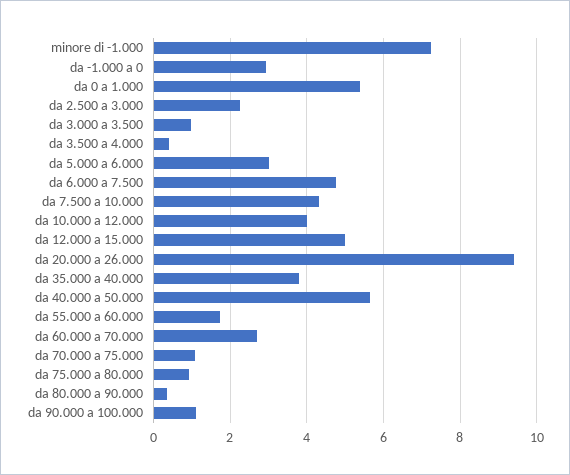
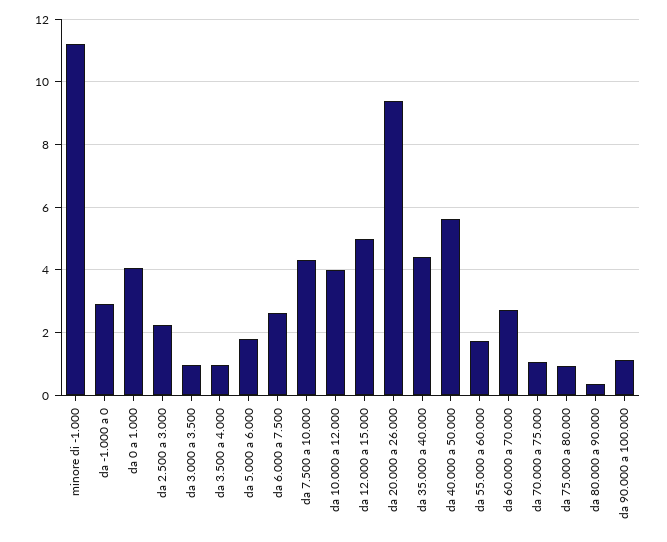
  {
-   "minore di -1.000": 7.2,
+   "minore di -1.000": 11.2,
    "da -1.000 a 0": 3,
-   "da 0 a 1.000": 5.4,
+   "da 0 a 1.000": 4,
    "da 2.500 a 3.000": 2.2,
    "da 3.000 a 3.500": 1,
-   "da 3.500 a 4.000": 0.4,
+   "da 3.500 a 4.000": 1,
-   "da 5.000 a 6.000": 3,
+   "da 5.000 a 6.000": 1.8,
-   "da 6.000 a 7.500": 4.8,
+   "da 6.000 a 7.500": 2.6,
    "da 7.500 a 10.000": 4.4,
    "da 10.000 a 12.000": 4,
    "da 12.000 a 15.000": 5,
    "da 20.000 a 26.000": 9.4,
-   "da 35.000 a 40.000": 3.8,
+   "da 35.000 a 40.000": 4.4,
    "da 40.000 a 50.000": 5.6,
    "da 55.000 a 60.000": 1.8,
    "da 60.000 a 70.000": 2.8,
    "da 70.000 a 75.000": 1,
    "da 75.000 a 80.000": 1,
    "da 80.000 a 90.000": 0.4,
    "da 90.000 a 100.000": 1.2
  }

